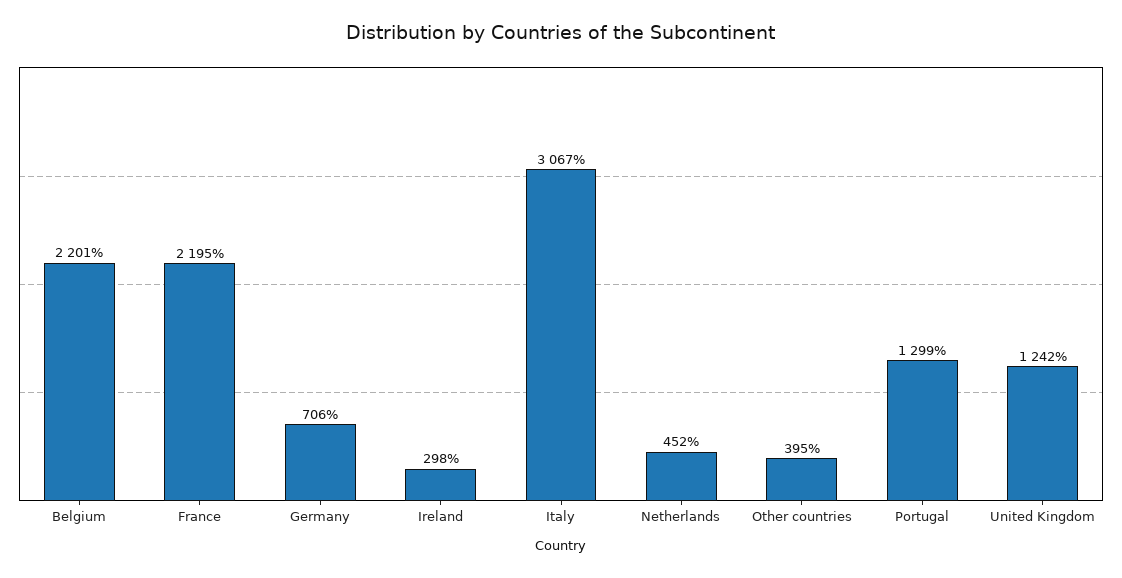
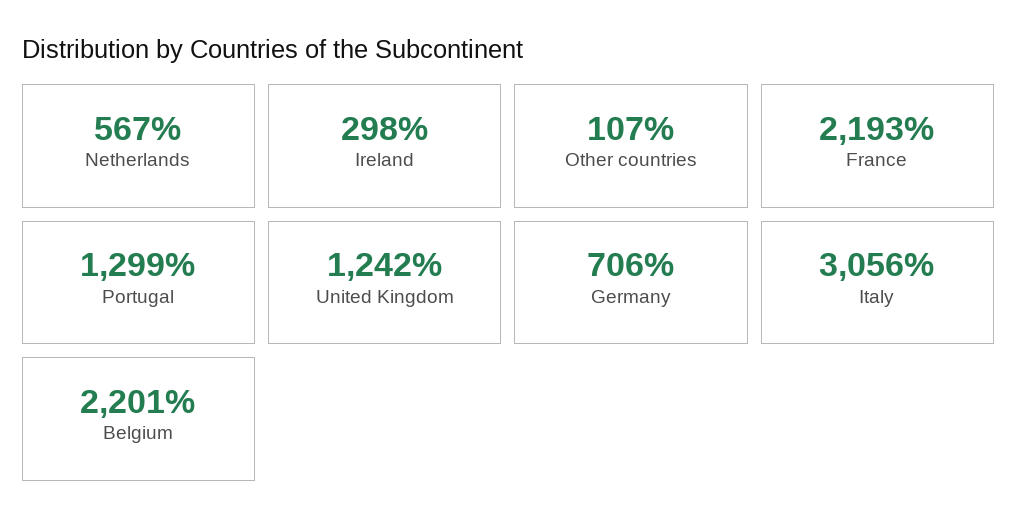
  {
    "Belgium": 2201,
-   "France": 2195,
+   "France": 2193,
    "Germany": 706,
    "Ireland": 298,
-   "Italy": 3067,
+   "Italy": 3056,
-   "Netherlands": 452,
+   "Netherlands": 567,
-   "Other countries": 395,
+   "Other countries": 107,
    "Portugal": 1299,
    "United Kingdom": 1242
  }

